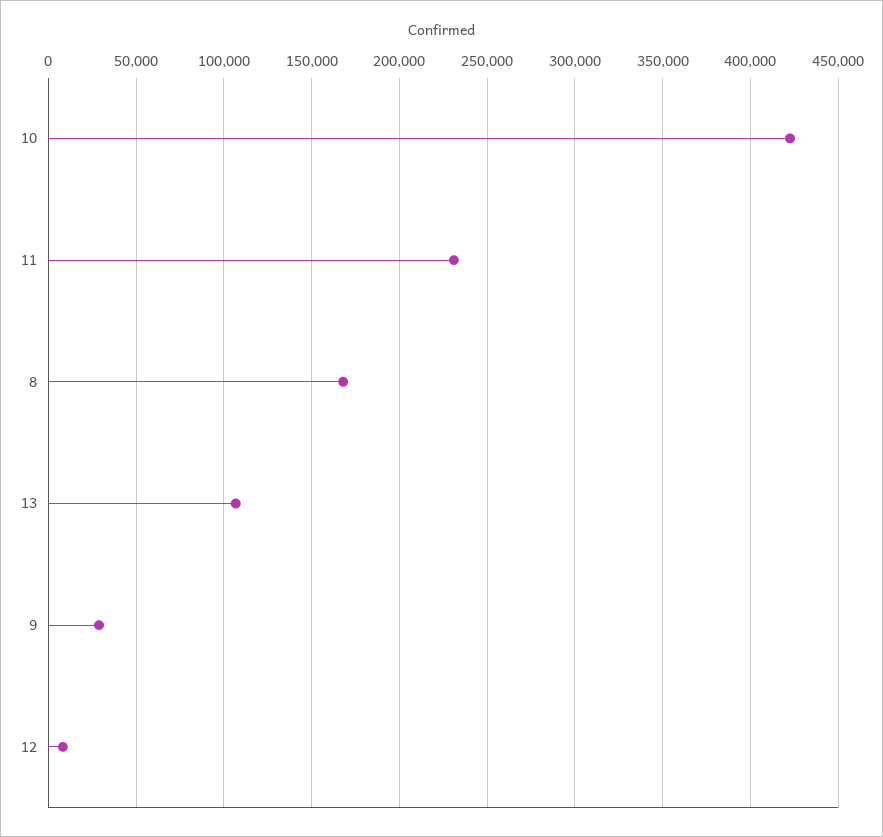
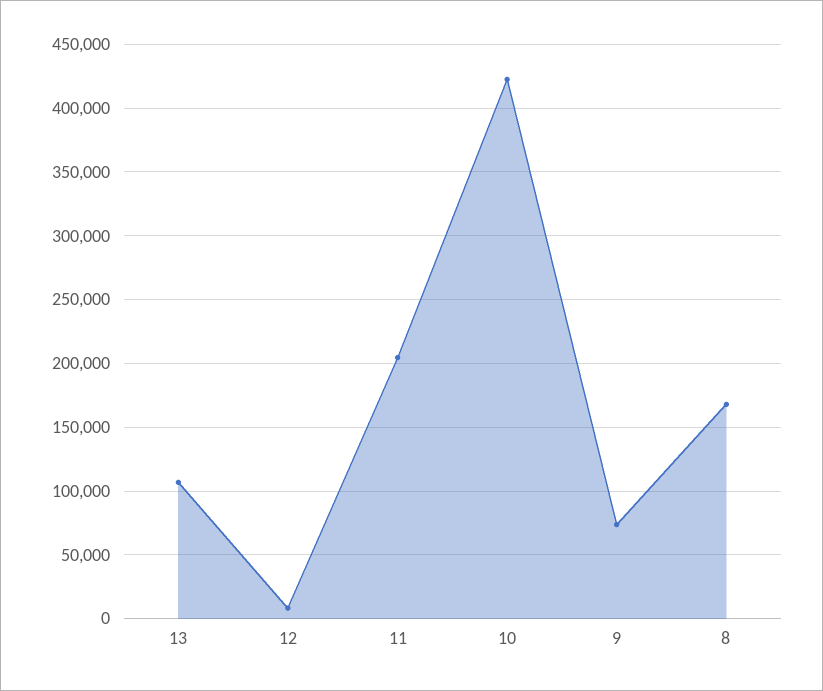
  {
    "10": 425000,
-   "11": 230000,
+   "11": 205000,
    "8": 170000,
    "13": 105000,
-   "9": 30000,
+   "9": 75000,
    "12": 10000
  }

